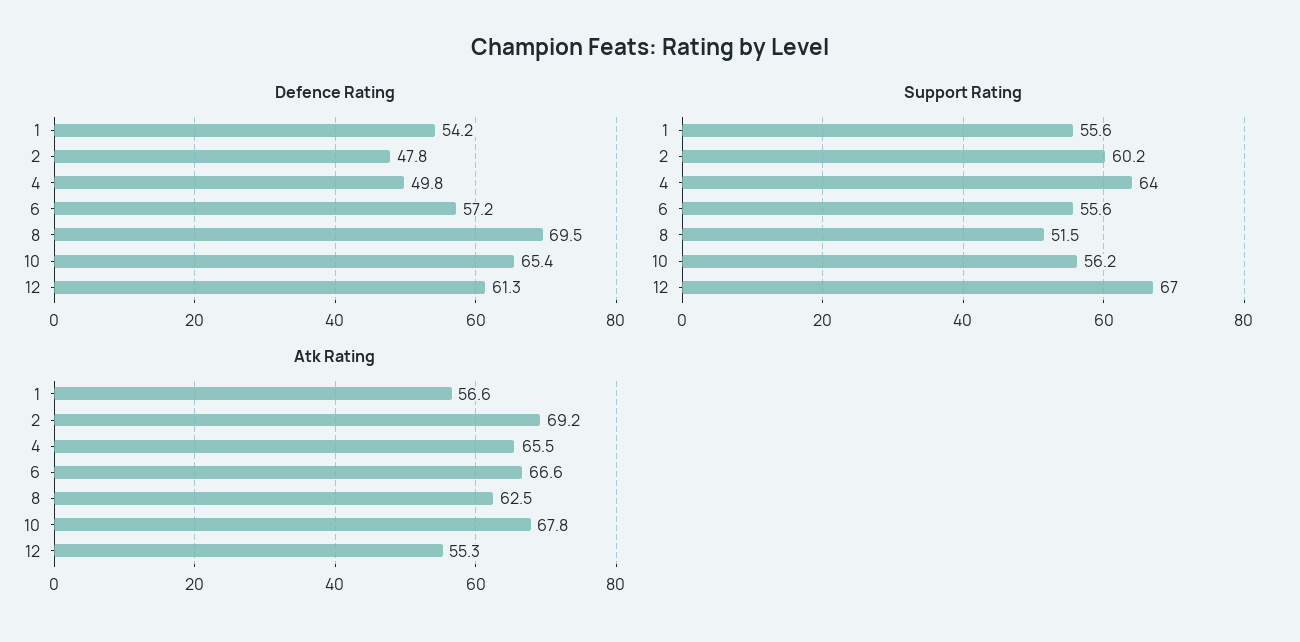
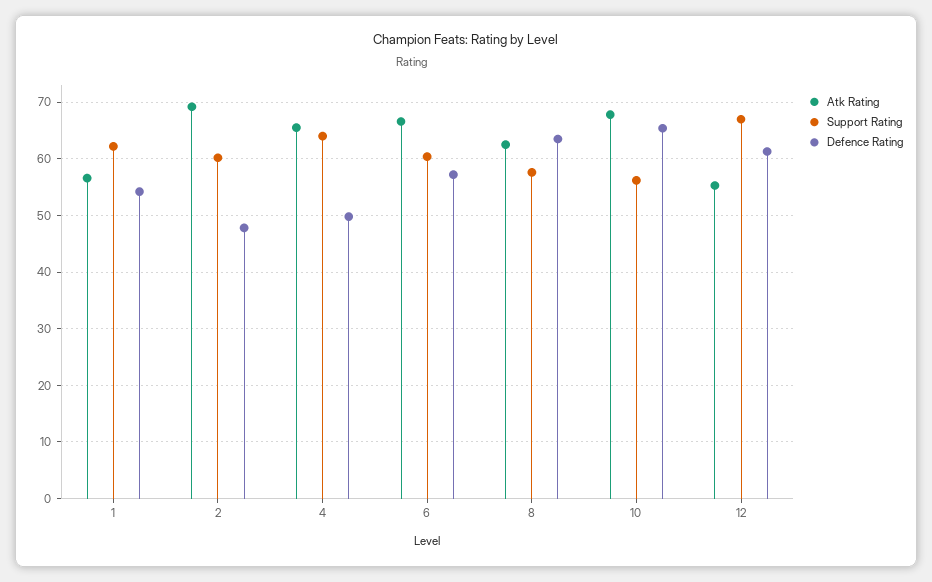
  {
    "Defence Rating": {
      "1": 54.2,
      "2": 47.8,
      "4": 49.8,
      "6": 57.2,
-     "8": 69.5,
+     "8": 64,
      "10": 65.4,
      "12": 61.3
    },
    "Support Rating": {
-     "1": 55.6,
+     "1": 62,
      "2": 60.2,
      "4": 64,
-     "6": 55.6,
+     "6": 60,
-     "8": 51.5,
+     "8": 58,
      "10": 56.2,
      "12": 67
    },
    "Atk Rating": {
      "1": 56.6,
      "2": 69.2,
      "4": 65.5,
      "6": 66.6,
      "8": 62.5,
      "10": 67.8,
      "12": 55.3
    }
  }

